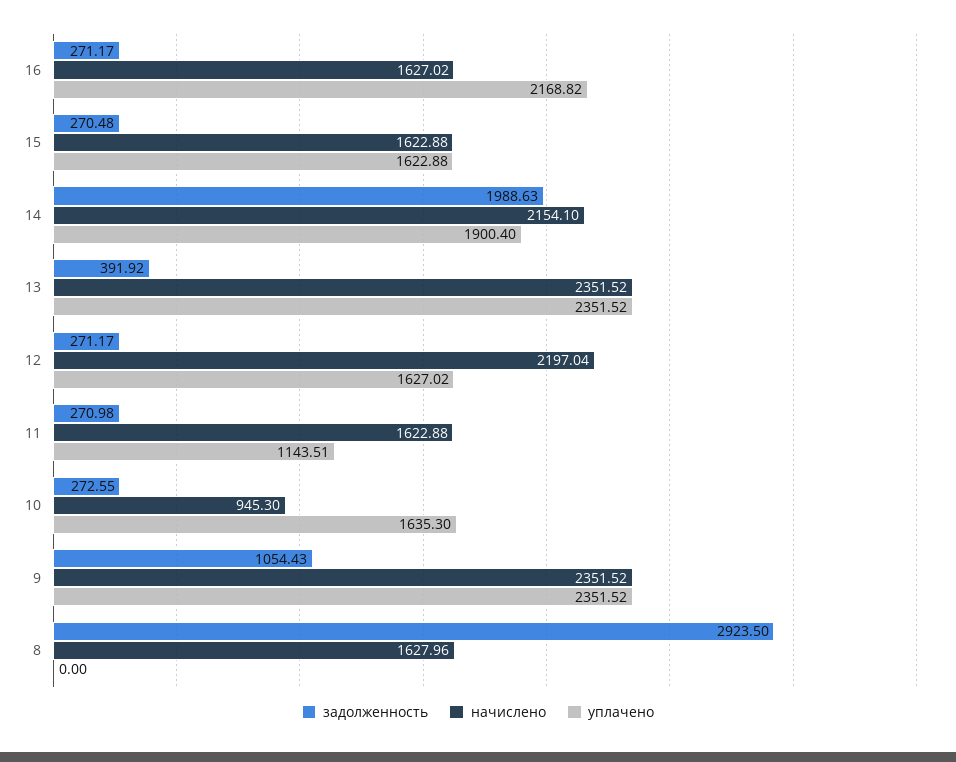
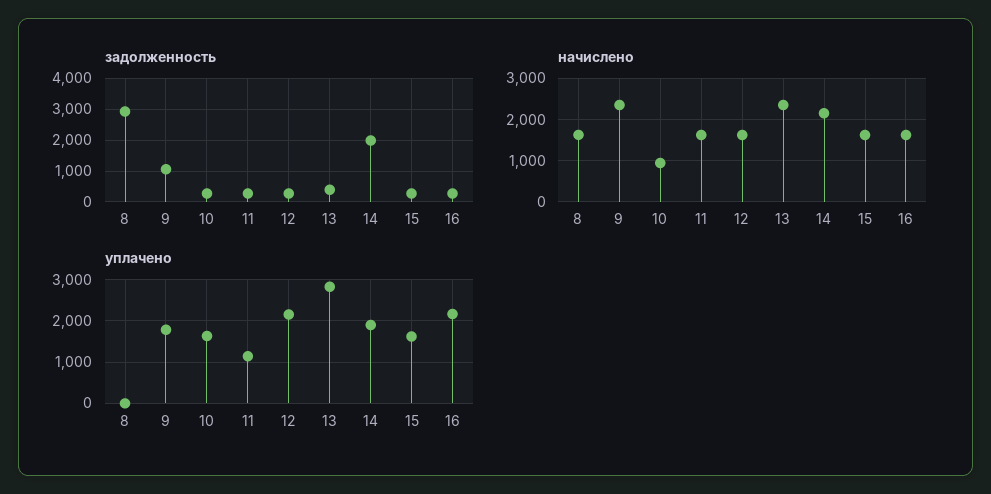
  {
    "задолженность": {
      "16": 271.17,
      "15": 270.48,
      "14": 1988.63,
      "13": 391.92,
      "12": 271.17,
      "11": 270.98,
      "10": 272.55,
      "9": 1054.43,
      "8": 2923.5
    },
    "начислено": {
      "16": 1627.02,
      "15": 1622.88,
      "14": 2154.1,
      "13": 2351.52,
-     "12": 2197.04,
+     "12": 1600,
      "11": 1622.88,
      "10": 945.3,
      "9": 2351.52,
      "8": 1627.96
    },
    "уплачено": {
      "16": 2168.82,
      "15": 1622.88,
      "14": 1900.4,
-     "13": 2351.52,
+     "13": 2800,
-     "12": 1627.02,
+     "12": 2200,
      "11": 1143.51,
      "10": 1635.3,
-     "9": 2351.52,
+     "9": 1800,
      "8": 0
    }
  }

